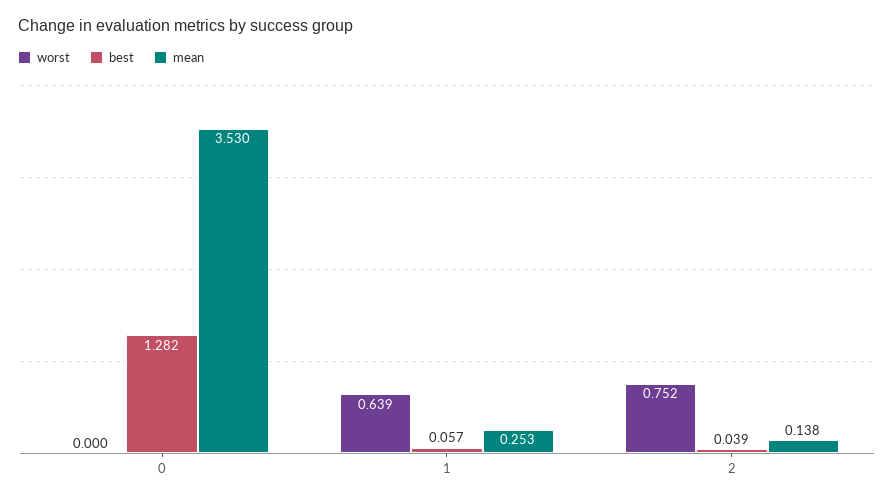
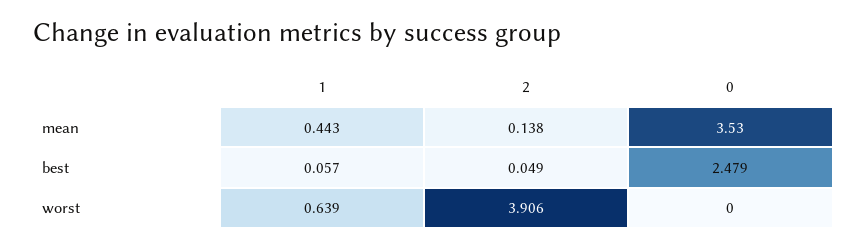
  {
    "worst": {
      "0": 0,
      "1": 0.639,
-     "2": 0.752
+     "2": 3.906
    },
    "best": {
-     "0": 1.282,
+     "0": 2.479,
      "1": 0.057,
-     "2": 0.039
+     "2": 0.049
    },
    "mean": {
      "0": 3.53,
-     "1": 0.253,
+     "1": 0.443,
      "2": 0.138
    }
  }

